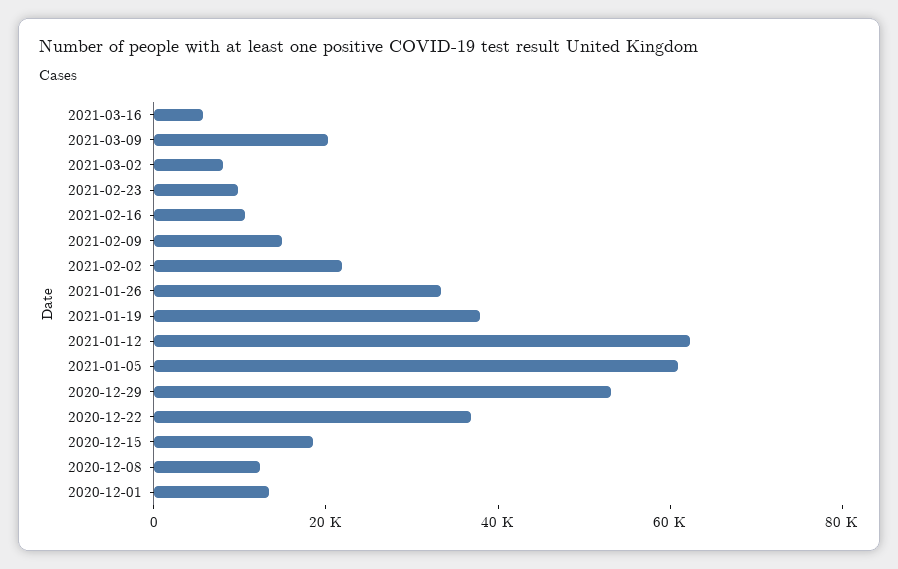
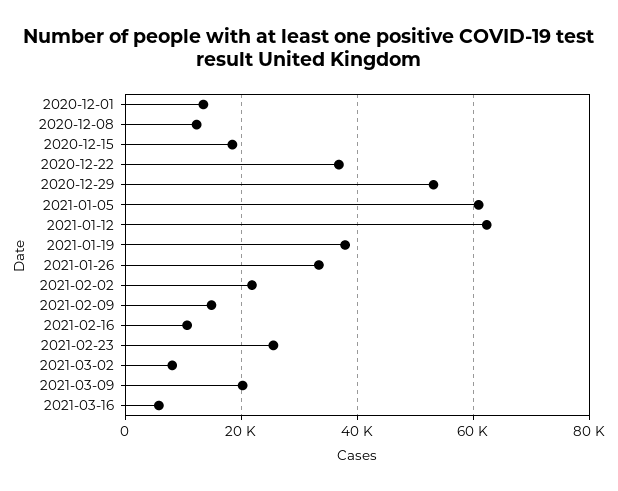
  {
    "2021-03-16": 6000,
    "2021-03-09": 20000,
    "2021-03-02": 8000,
-   "2021-02-23": 10000,
+   "2021-02-23": 26000,
    "2021-02-16": 10000,
    "2021-02-09": 14000,
    "2021-02-02": 22000,
    "2021-01-26": 34000,
    "2021-01-19": 38000,
    "2021-01-12": 62000,
    "2021-01-05": 60000,
    "2020-12-29": 54000,
    "2020-12-22": 36000,
    "2020-12-15": 18000,
    "2020-12-08": 12000,
    "2020-12-01": 14000
  }

